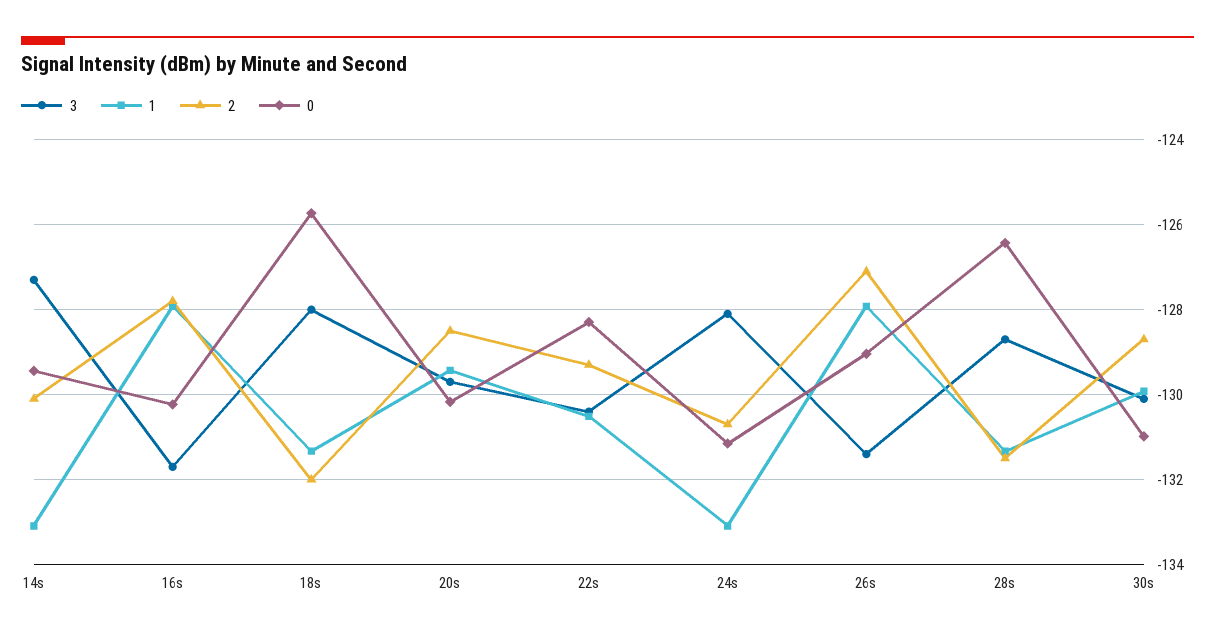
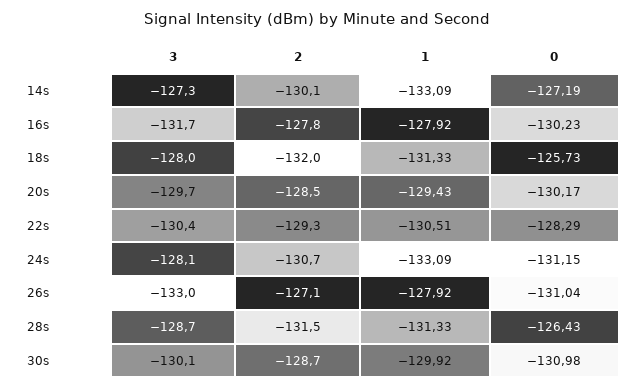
  {
    "3": {
      "14s": -127.3,
      "16s": -131.7,
      "18s": -128,
      "20s": -129.7,
      "22s": -130.4,
      "24s": -128.1,
-     "26s": -131.4,
+     "26s": -133,
      "28s": -128.7,
      "30s": -130.1
    },
    "1": {
      "14s": -133.09,
      "16s": -127.92,
      "18s": -131.33,
      "20s": -129.43,
      "22s": -130.51,
      "24s": -133.09,
      "26s": -127.92,
      "28s": -131.33,
      "30s": -129.92
    },
    "2": {
      "14s": -130.1,
      "16s": -127.8,
      "18s": -132,
      "20s": -128.5,
      "22s": -129.3,
      "24s": -130.7,
      "26s": -127.1,
      "28s": -131.5,
      "30s": -128.7
    },
    "0": {
-     "14s": -129.4,
+     "14s": -127.19,
      "16s": -130.23,
      "18s": -125.73,
      "20s": -130.17,
      "22s": -128.29,
      "24s": -131.15,
-     "26s": -129,
+     "26s": -131.04,
      "28s": -126.43,
      "30s": -130.98
    }
  }

